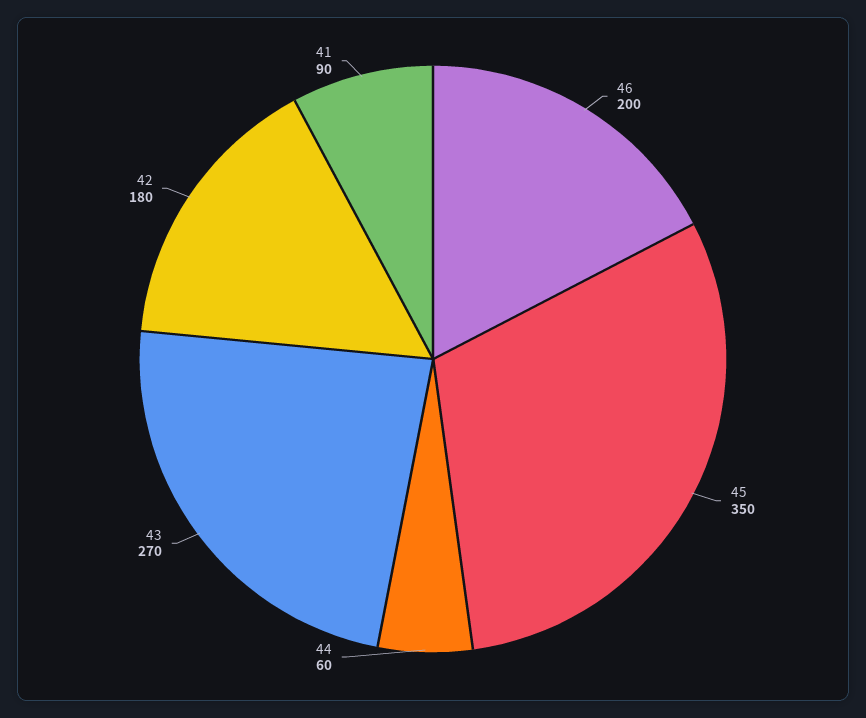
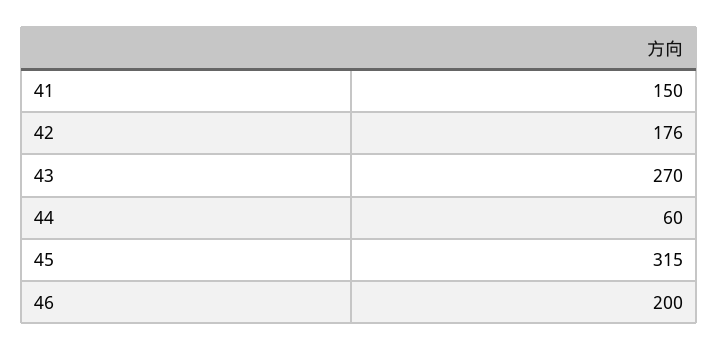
  {
    "46": 200,
-   "45": 350,
+   "45": 315,
    "44": 60,
    "43": 270,
-   "42": 180,
+   "42": 176,
-   "41": 90
+   "41": 150
  }

